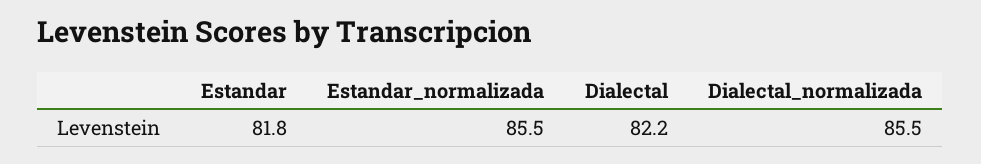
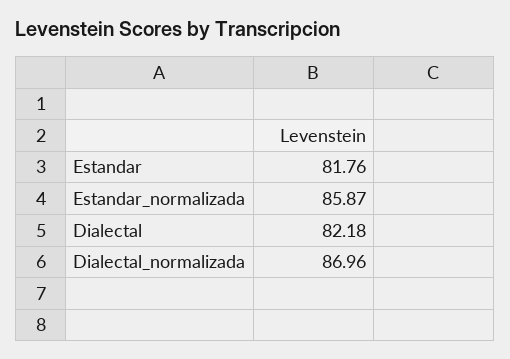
  {
    "Estandar": 81.76,
-   "Estandar_normalizada": 85.5,
+   "Estandar_normalizada": 85.87,
    "Dialectal": 82.18,
-   "Dialectal_normalizada": 85.5
+   "Dialectal_normalizada": 86.96
  }

